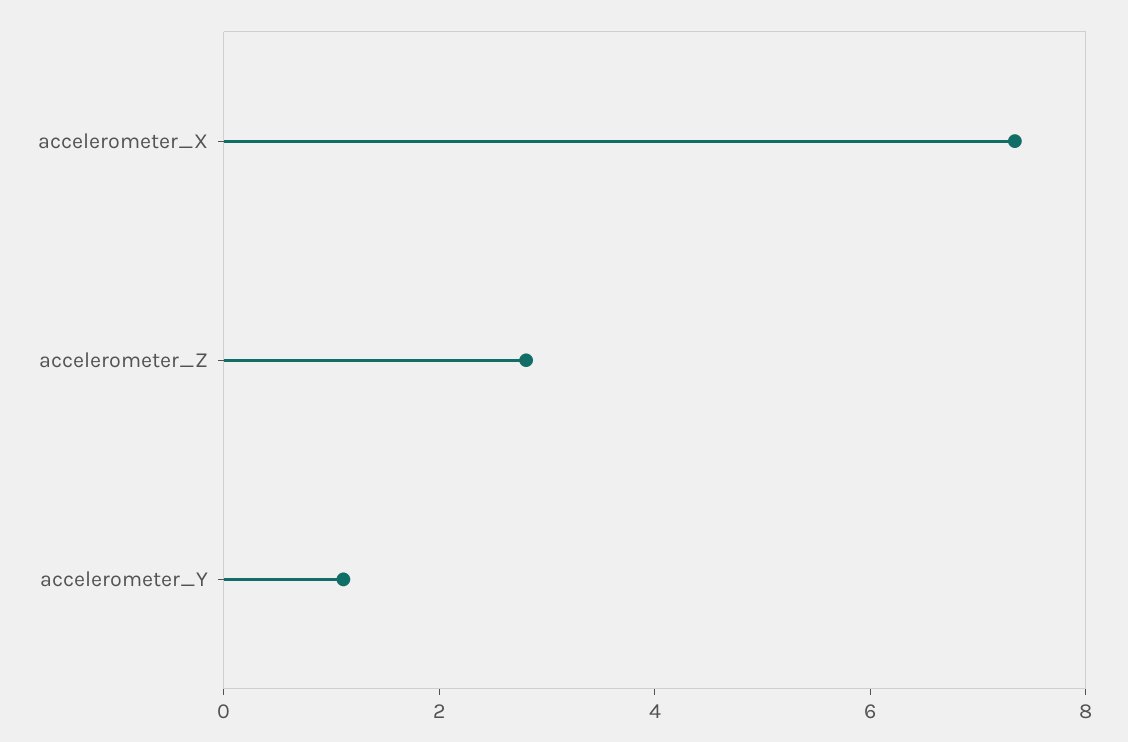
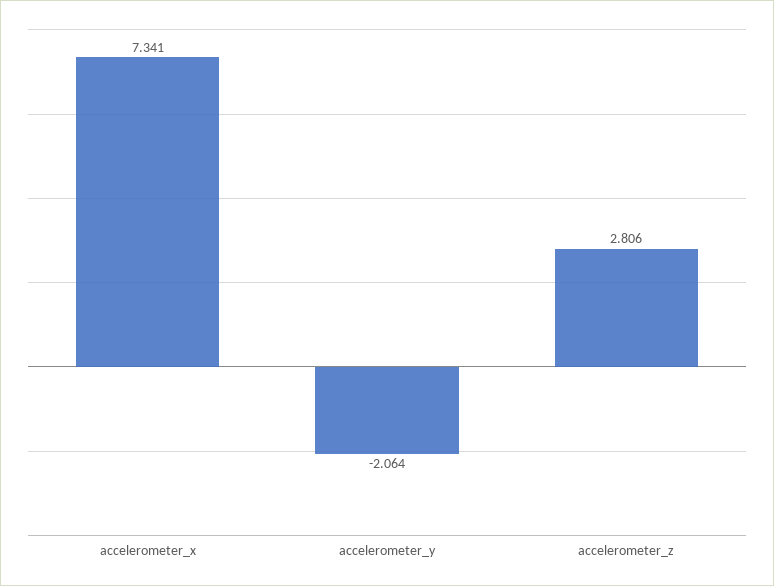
  {
    "accelerometer_X": 7.341,
    "accelerometer_Z": 2.806,
-   "accelerometer_Y": 1
+   "accelerometer_Y": -2.064
  }

